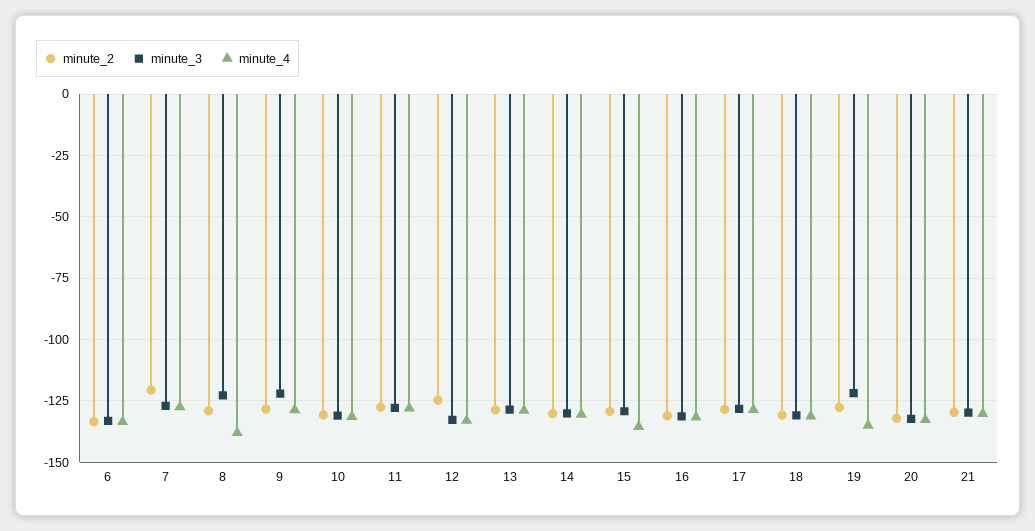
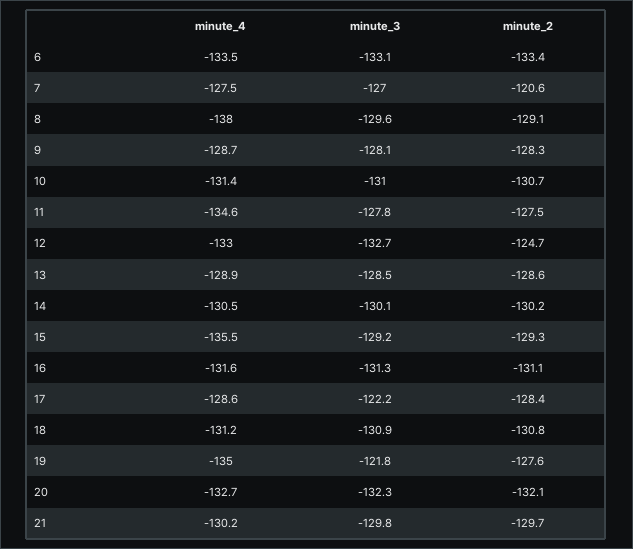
  {
    "minute_2": {
      "6": -133.4,
      "7": -120.6,
      "8": -129.1,
      "9": -128.3,
      "10": -130.7,
      "11": -127.5,
      "12": -124.7,
      "13": -128.6,
      "14": -130.2,
      "15": -129.3,
      "16": -131.1,
      "17": -128.4,
      "18": -130.8,
      "19": -127.6,
      "20": -132.1,
      "21": -129.7
    },
    "minute_3": {
      "6": -133.1,
      "7": -127,
-     "8": -122.5,
+     "8": -129.6,
-     "9": -122.5,
+     "9": -128.1,
      "10": -131,
      "11": -127.8,
      "12": -132.7,
      "13": -128.5,
      "14": -130.1,
      "15": -129.2,
      "16": -131.3,
-     "17": -127.5,
+     "17": -122.2,
      "18": -130.9,
      "19": -121.8,
      "20": -132.3,
      "21": -129.8
    },
    "minute_4": {
      "6": -133.5,
      "7": -127.5,
      "8": -138,
      "9": -128.7,
      "10": -131.4,
-     "11": -127.5,
+     "11": -134.6,
      "12": -133,
      "13": -128.9,
      "14": -130.5,
      "15": -135.5,
      "16": -131.6,
      "17": -128.6,
      "18": -131.2,
      "19": -135,
      "20": -132.7,
      "21": -130.2
    }
  }

